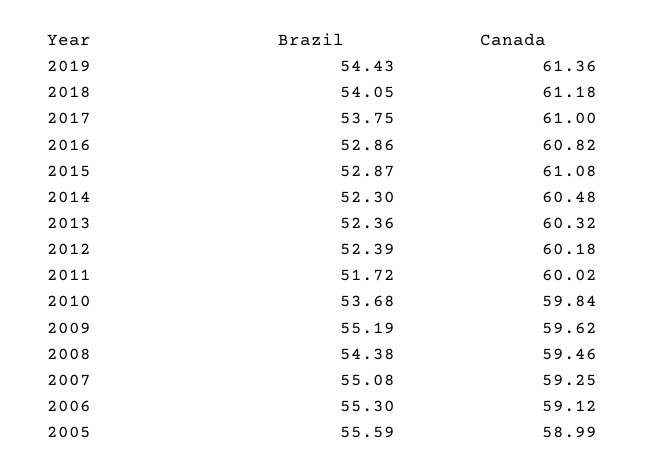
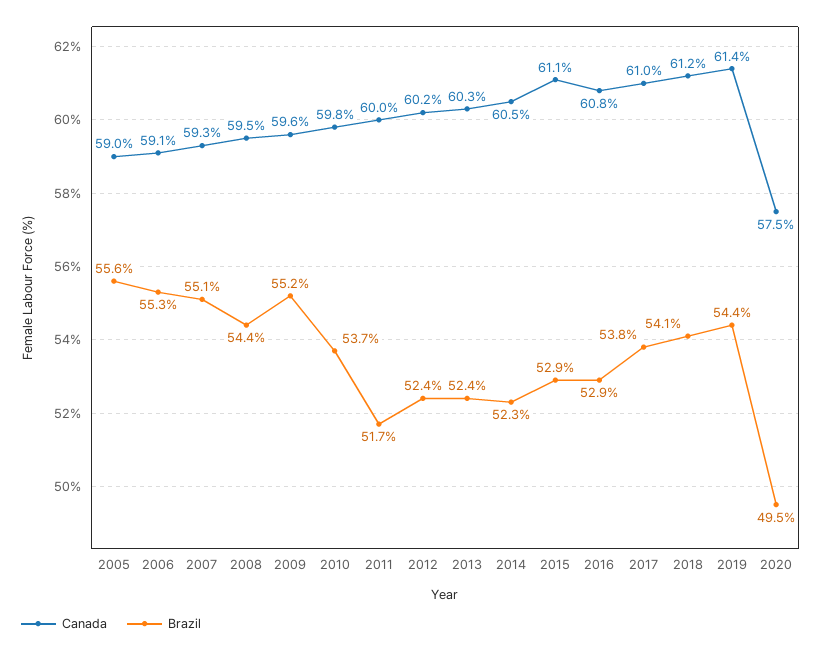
  {
    "Brazil": {
      "2019": 54.43,
      "2018": 54.05,
      "2017": 53.75,
      "2016": 52.86,
      "2015": 52.87,
      "2014": 52.3,
      "2013": 52.36,
      "2012": 52.39,
      "2011": 51.72,
      "2010": 53.68,
      "2009": 55.19,
      "2008": 54.38,
      "2007": 55.08,
      "2006": 55.3,
-     "2005": 55.59
+     "2005": 55.59,
+     "2020": 49.5
    },
    "Canada": {
      "2019": 61.36,
      "2018": 61.18,
      "2017": 61,
      "2016": 60.82,
      "2015": 61.08,
      "2014": 60.48,
      "2013": 60.32,
      "2012": 60.18,
      "2011": 60.02,
      "2010": 59.84,
      "2009": 59.62,
      "2008": 59.46,
      "2007": 59.25,
      "2006": 59.12,
-     "2005": 58.99
+     "2005": 58.99,
+     "2020": 57.5
    }
  }

